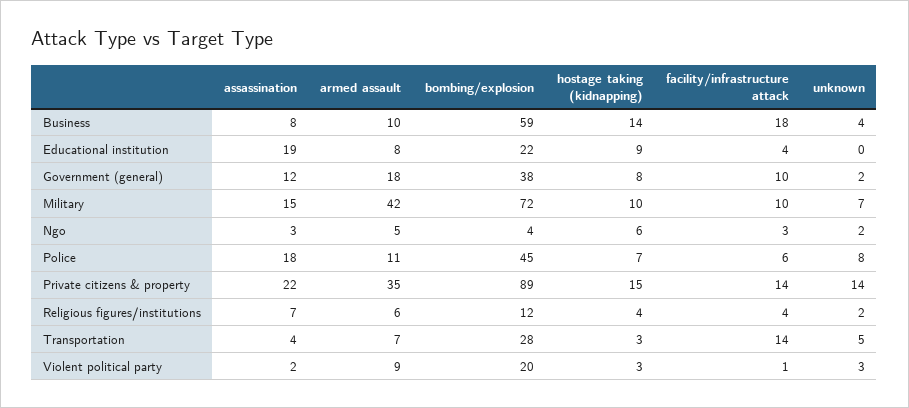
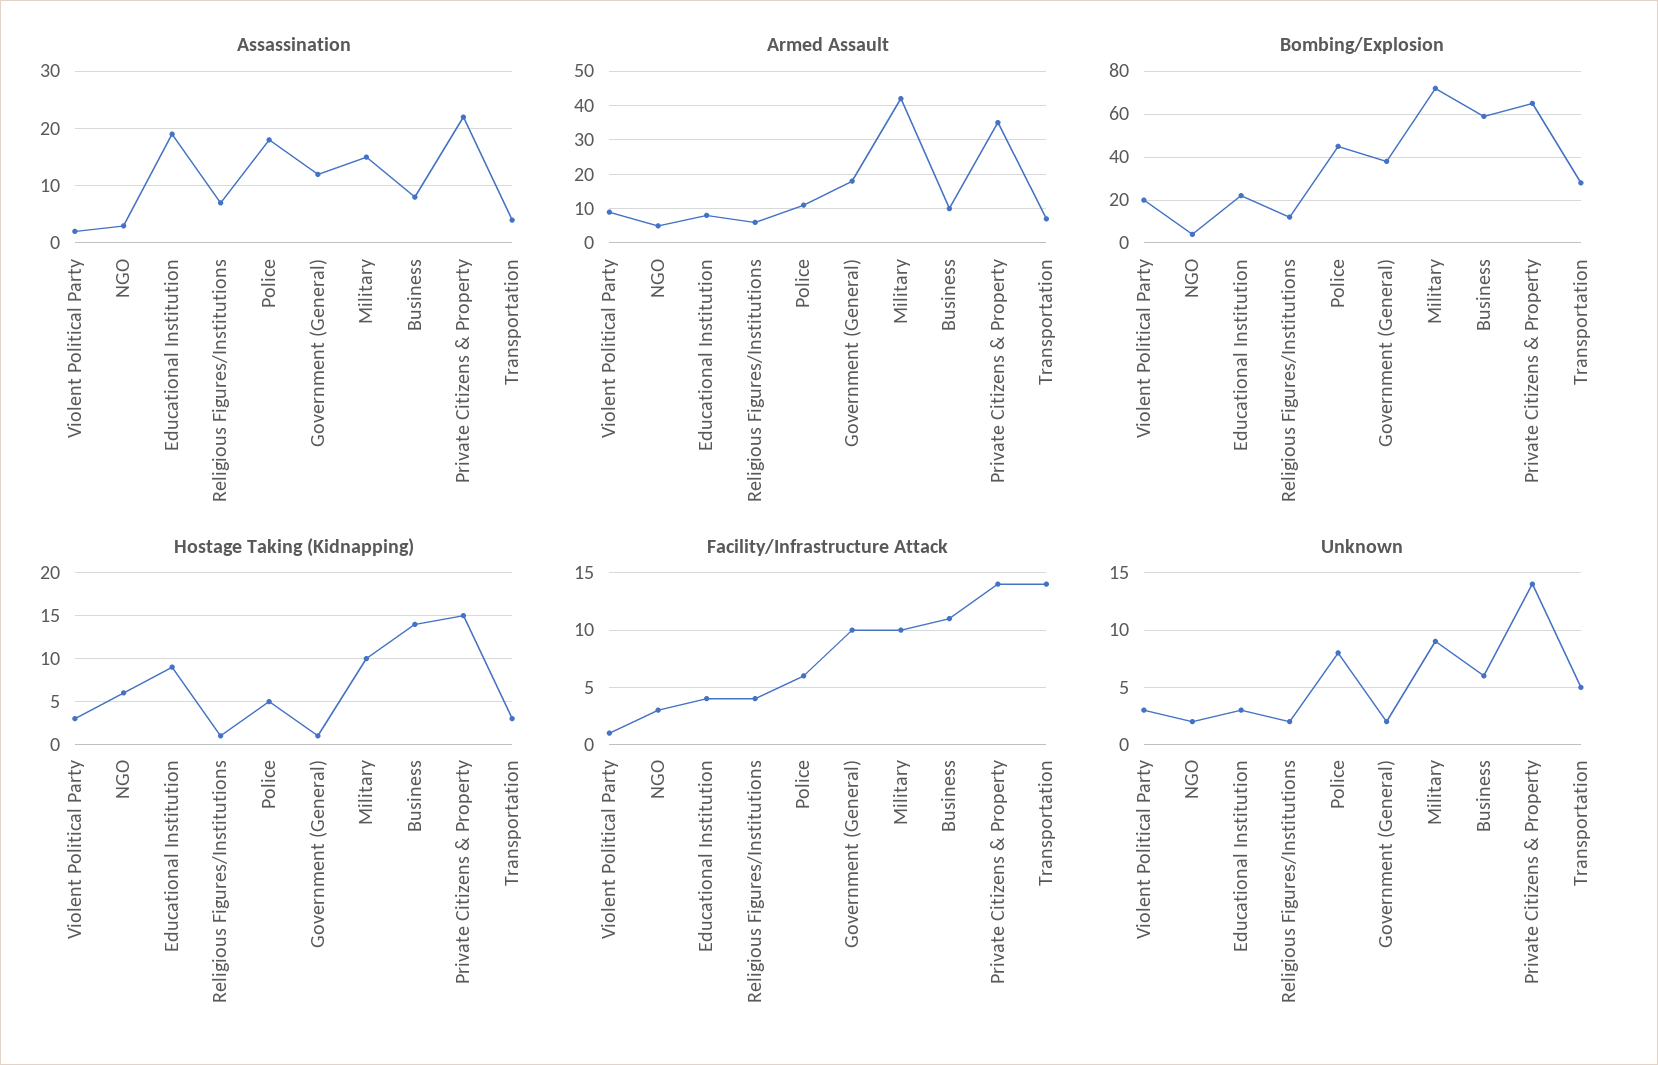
  {
    "assassination": {
      "Business": 8,
      "Educational institution": 19,
      "Government (general)": 12,
      "Military": 15,
      "Ngo": 3,
      "Police": 18,
      "Private citizens & property": 22,
      "Religious figures/institutions": 7,
      "Transportation": 4,
      "Violent political party": 2
    },
    "armed assault": {
      "Business": 10,
      "Educational institution": 8,
      "Government (general)": 18,
      "Military": 42,
      "Ngo": 5,
      "Police": 11,
      "Private citizens & property": 35,
      "Religious figures/institutions": 6,
      "Transportation": 7,
      "Violent political party": 9
    },
    "bombing/explosion": {
      "Business": 59,
      "Educational institution": 22,
      "Government (general)": 38,
      "Military": 72,
      "Ngo": 4,
      "Police": 45,
-     "Private citizens & property": 89,
+     "Private citizens & property": 65,
      "Religious figures/institutions": 12,
      "Transportation": 28,
      "Violent political party": 20
    },
    "hostage taking (kidnapping)": {
      "Business": 14,
      "Educational institution": 9,
-     "Government (general)": 8,
+     "Government (general)": 1,
      "Military": 10,
      "Ngo": 6,
-     "Police": 7,
+     "Police": 5,
      "Private citizens & property": 15,
-     "Religious figures/institutions": 4,
+     "Religious figures/institutions": 1,
      "Transportation": 3,
      "Violent political party": 3
    },
    "facility/infrastructure attack": {
-     "Business": 18,
+     "Business": 11,
      "Educational institution": 4,
      "Government (general)": 10,
      "Military": 10,
      "Ngo": 3,
      "Police": 6,
      "Private citizens & property": 14,
      "Religious figures/institutions": 4,
      "Transportation": 14,
      "Violent political party": 1
    },
    "unknown": {
-     "Business": 4,
+     "Business": 6,
-     "Educational institution": 0,
+     "Educational institution": 3,
      "Government (general)": 2,
-     "Military": 7,
+     "Military": 9,
      "Ngo": 2,
      "Police": 8,
      "Private citizens & property": 14,
      "Religious figures/institutions": 2,
      "Transportation": 5,
      "Violent political party": 3
    }
  }

